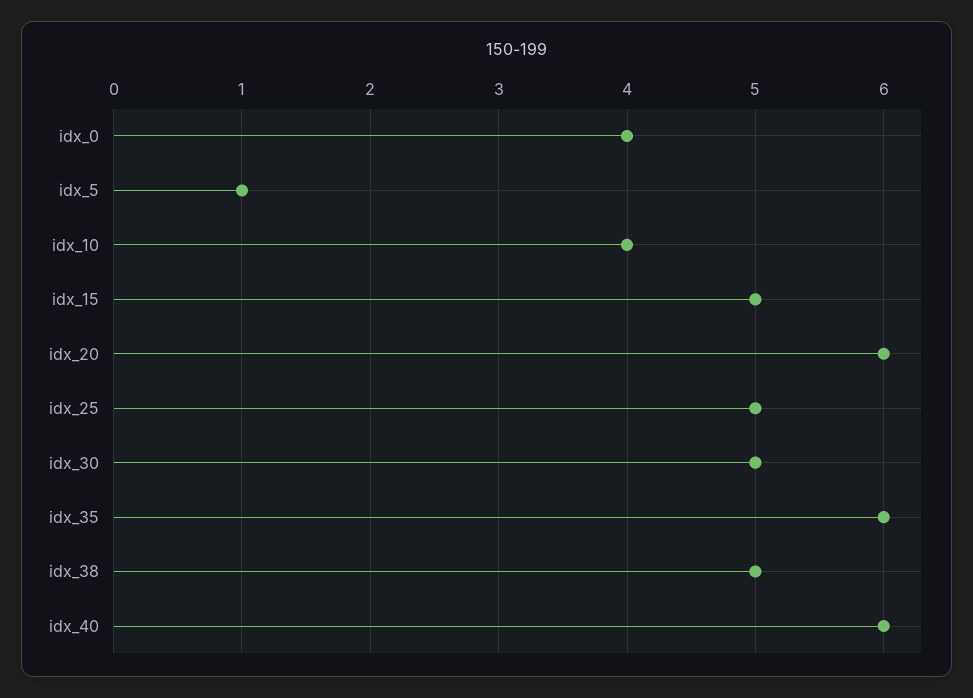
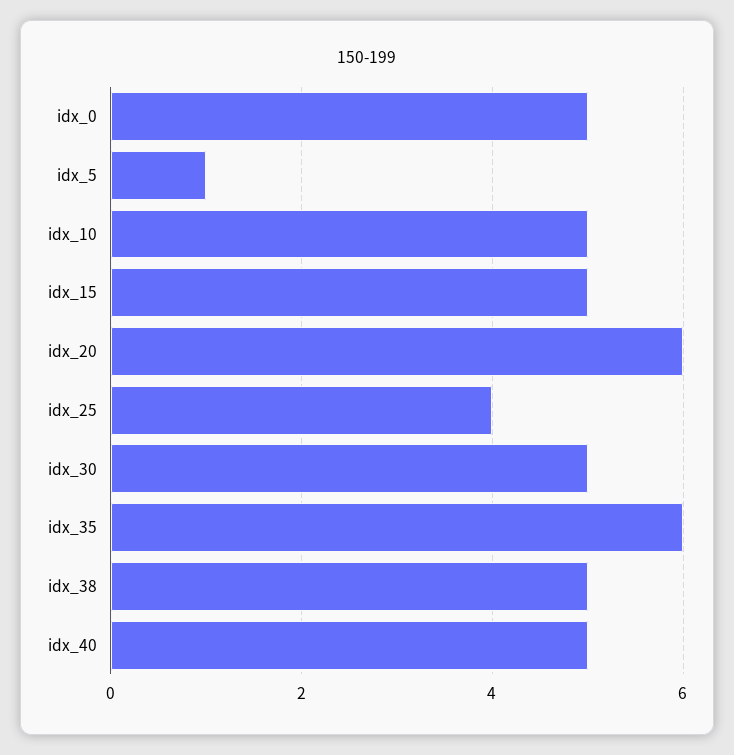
  {
-   "idx_0": 4,
+   "idx_0": 5,
    "idx_5": 1,
-   "idx_10": 4,
+   "idx_10": 5,
    "idx_15": 5,
    "idx_20": 6,
-   "idx_25": 5,
+   "idx_25": 4,
    "idx_30": 5,
    "idx_35": 6,
    "idx_38": 5,
-   "idx_40": 6
+   "idx_40": 5
  }

